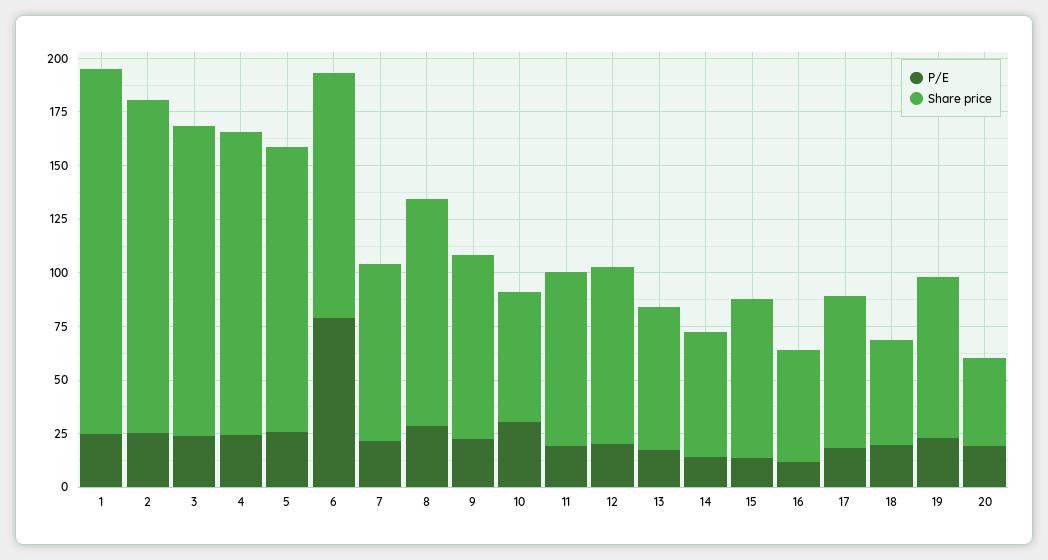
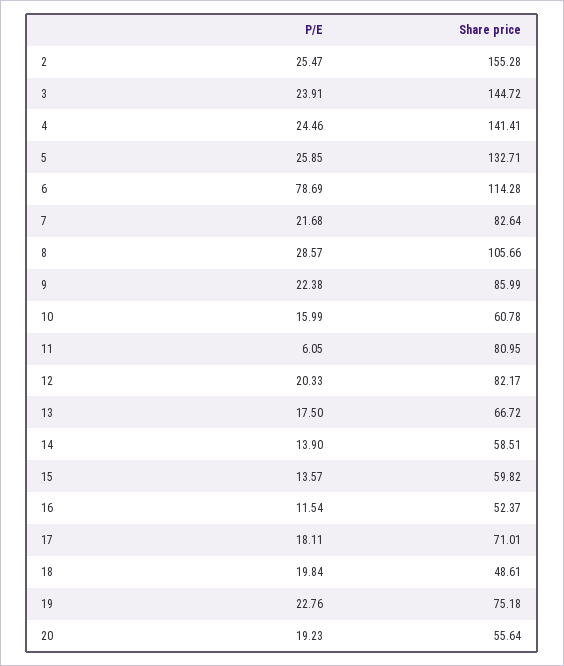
  {
    "P/E": {
-     "1": 25,
      "2": 25.47,
      "3": 23.91,
      "4": 24.46,
      "5": 25.85,
      "6": 78.69,
      "7": 21.68,
      "8": 28.57,
      "9": 22.38,
-     "10": 30,
+     "10": 15.99,
-     "11": 20,
+     "11": 6.05,
      "12": 20.33,
      "13": 17.5,
      "14": 13.9,
      "15": 13.57,
      "16": 11.54,
      "17": 18.11,
      "18": 19.84,
      "19": 22.76,
      "20": 19.23
    },
    "Share price": {
-     "1": 170,
      "2": 155.28,
      "3": 144.72,
      "4": 141.41,
      "5": 132.71,
      "6": 114.28,
      "7": 82.64,
      "8": 105.66,
      "9": 85.99,
      "10": 60.78,
      "11": 80.95,
      "12": 82.17,
      "13": 66.72,
      "14": 58.51,
-     "15": 75,
+     "15": 59.82,
      "16": 52.37,
      "17": 71.01,
      "18": 48.61,
      "19": 75.18,
-     "20": 40
+     "20": 55.64
    }
  }

